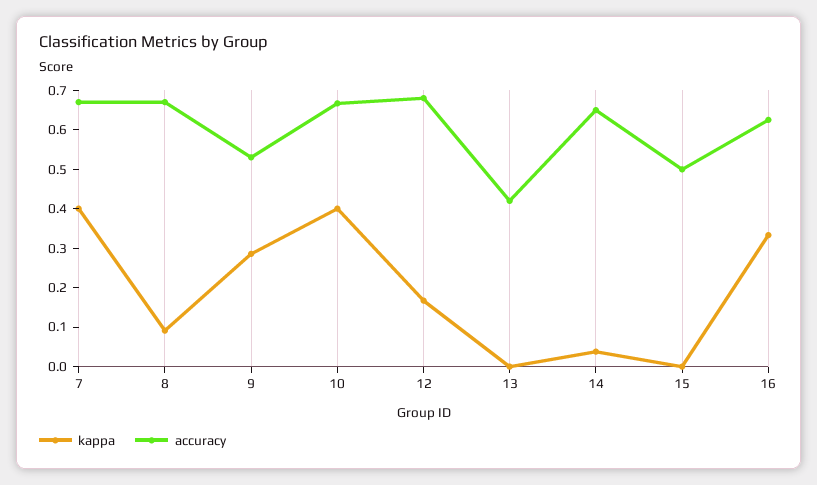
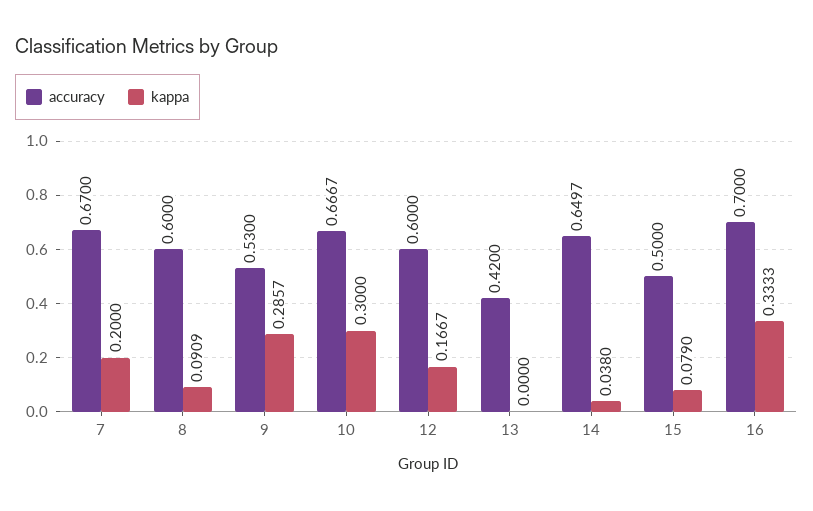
  {
    "kappa": {
-     "7": 0.4,
+     "7": 0.2,
      "8": 0.0909,
      "9": 0.2857,
-     "10": 0.4,
+     "10": 0.3,
      "12": 0.1667,
      "13": 0,
      "14": 0.038,
-     "15": 0,
+     "15": 0.079,
      "16": 0.3333
    },
    "accuracy": {
      "7": 0.67,
-     "8": 0.675,
+     "8": 0.6,
      "9": 0.53,
      "10": 0.6667,
-     "12": 0.675,
+     "12": 0.6,
      "13": 0.42,
      "14": 0.6497,
      "15": 0.5,
-     "16": 0.625
+     "16": 0.7
    }
  }

